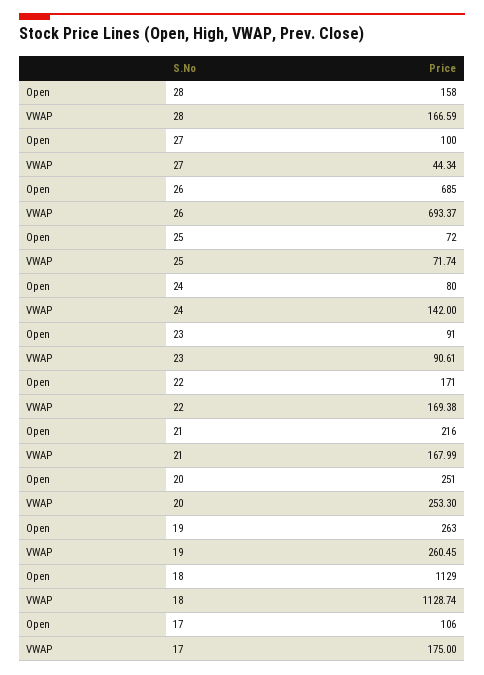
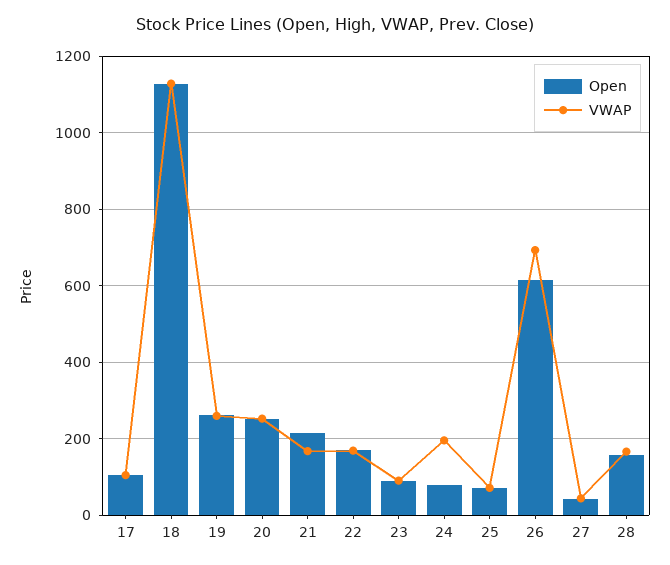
  {
    "Open": {
      "28": 158,
-     "27": 100,
+     "27": 40,
-     "26": 685,
+     "26": 620,
      "25": 72,
      "24": 80,
      "23": 91,
      "22": 171,
      "21": 216,
      "20": 251,
      "19": 263,
      "18": 1129,
      "17": 106
    },
    "VWAP": {
      "28": 166.59,
      "27": 44.34,
      "26": 693.37,
      "25": 71.74,
-     "24": 142,
+     "24": 200,
      "23": 90.61,
      "22": 169.38,
      "21": 167.99,
      "20": 253.3,
      "19": 260.45,
      "18": 1128.74,
-     "17": 175
+     "17": 100
    }
  }

